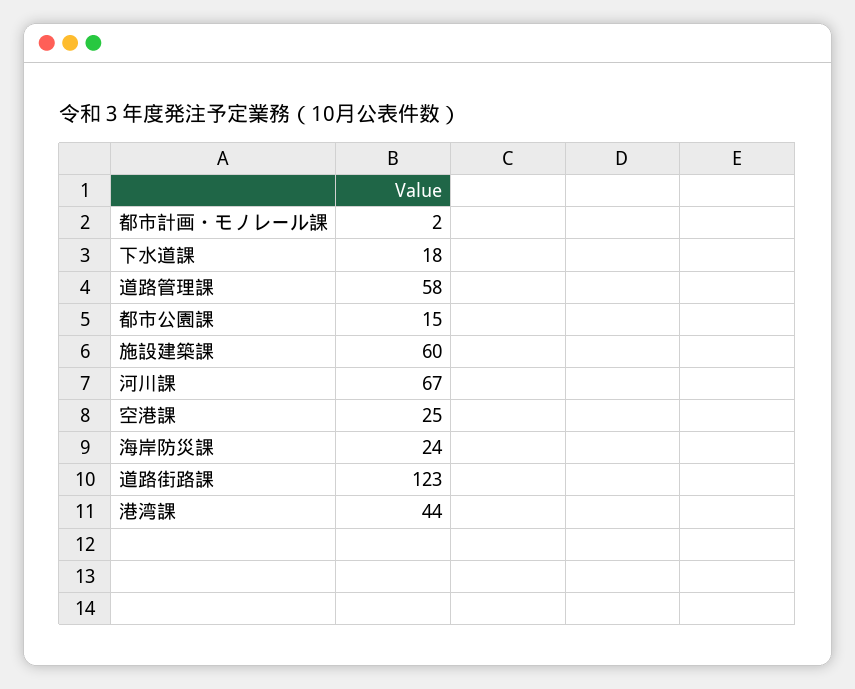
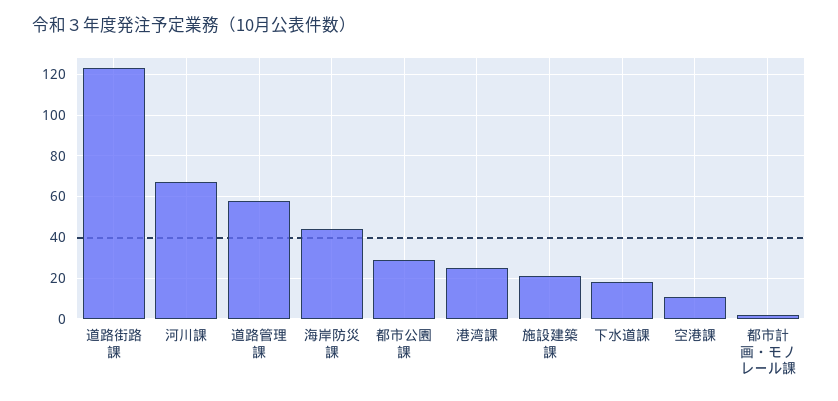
  {
    "都市計画・モノレール課": 2,
    "下水道課": 18,
    "道路管理課": 58,
-   "都市公園課": 15,
+   "都市公園課": 30,
-   "施設建築課": 60,
+   "施設建築課": 20,
    "河川課": 67,
-   "空港課": 25,
+   "空港課": 10,
-   "海岸防災課": 24,
+   "海岸防災課": 45,
    "道路街路課": 123,
-   "港湾課": 44
+   "港湾課": 25
  }

